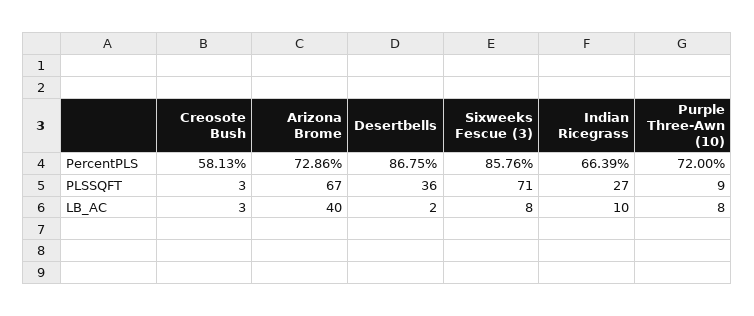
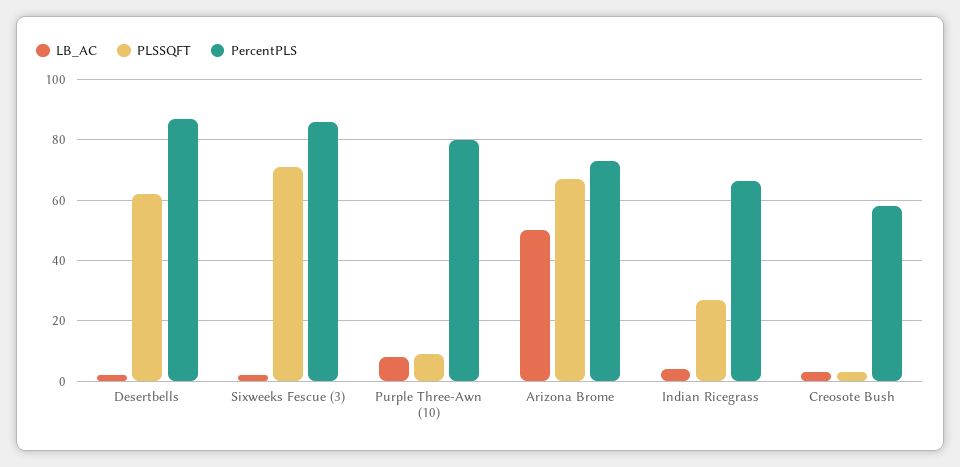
  {
    "PercentPLS": {
      "Creosote Bush": 58.13,
      "Arizona Brome": 72.86,
      "Desertbells": 86.75,
      "Sixweeks Fescue (3)": 85.76,
      "Indian Ricegrass": 66.39,
-     "Purple Three-Awn (10)": 72
+     "Purple Three-Awn (10)": 80
    },
    "PLSSQFT": {
      "Creosote Bush": 3,
      "Arizona Brome": 67,
-     "Desertbells": 36,
+     "Desertbells": 62,
      "Sixweeks Fescue (3)": 71,
      "Indian Ricegrass": 27,
      "Purple Three-Awn (10)": 9
    },
    "LB_AC": {
      "Creosote Bush": 3,
-     "Arizona Brome": 40,
+     "Arizona Brome": 50,
      "Desertbells": 2,
-     "Sixweeks Fescue (3)": 8,
+     "Sixweeks Fescue (3)": 2,
-     "Indian Ricegrass": 10,
+     "Indian Ricegrass": 4,
      "Purple Three-Awn (10)": 8
    }
  }

